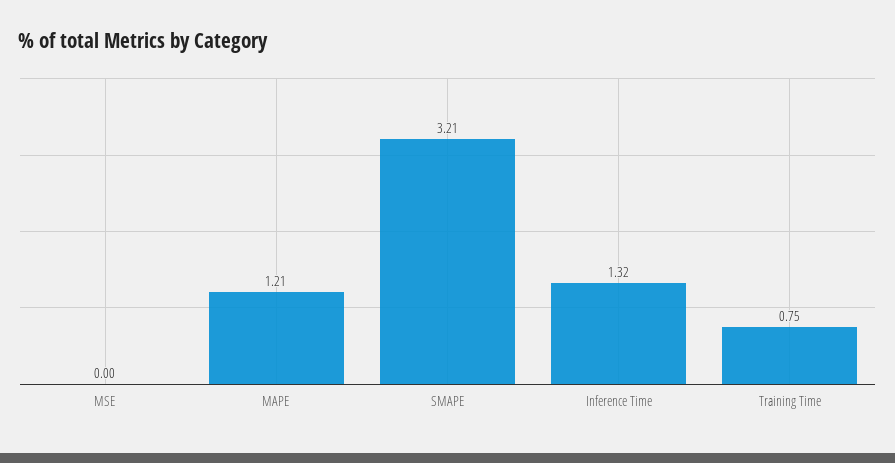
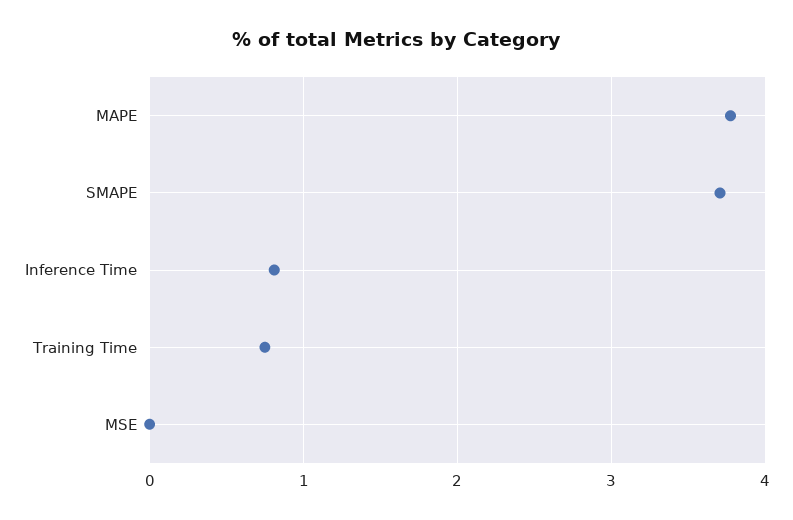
  {
    "MSE": 0,
-   "MAPE": 1.21,
+   "MAPE": 3.8,
-   "SMAPE": 3.21,
+   "SMAPE": 3.7,
-   "Inference Time": 1.32,
+   "Inference Time": 0.8,
    "Training Time": 0.75
  }

